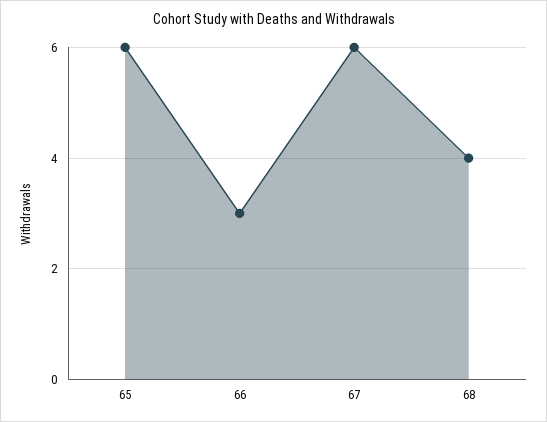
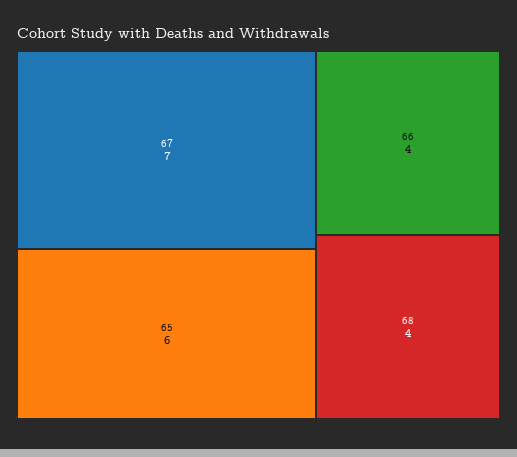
  {
    "65": 6,
-   "66": 3,
+   "66": 4,
-   "67": 6,
+   "67": 7,
    "68": 4
  }

